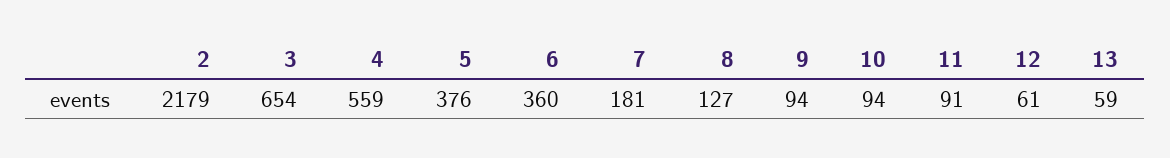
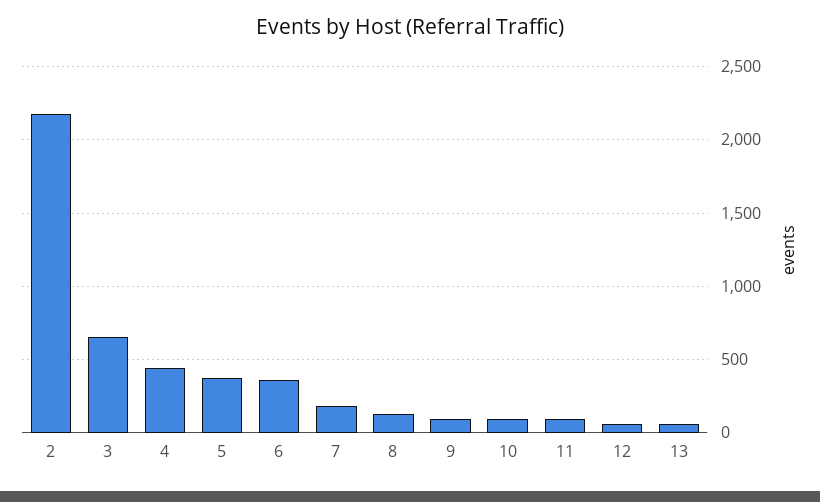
  {
    "2": 2179,
    "3": 654,
-   "4": 559,
+   "4": 450,
    "5": 376,
    "6": 360,
    "7": 181,
    "8": 127,
    "9": 94,
    "10": 94,
    "11": 91,
    "12": 61,
    "13": 59
  }

